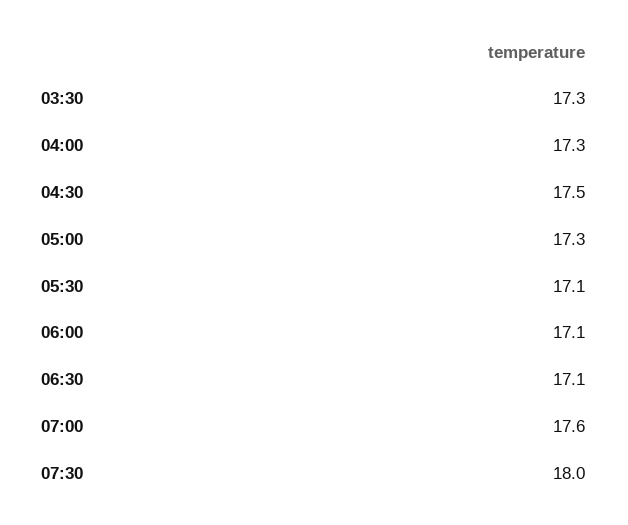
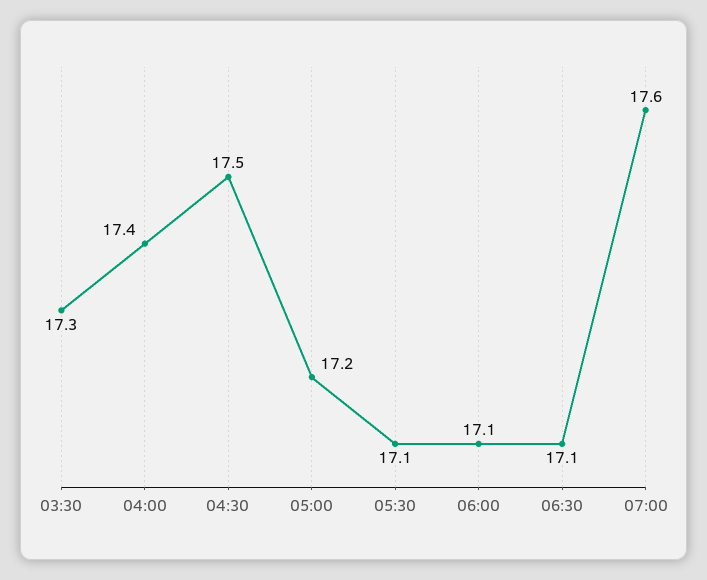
  {
    "03:30": 17.3,
-   "04:00": 17.3,
+   "04:00": 17.4,
    "04:30": 17.5,
-   "05:00": 17.3,
+   "05:00": 17.2,
    "05:30": 17.1,
    "06:00": 17.1,
    "06:30": 17.1,
-   "07:00": 17.6,
+   "07:00": 17.6
-   "07:30": 18
  }

